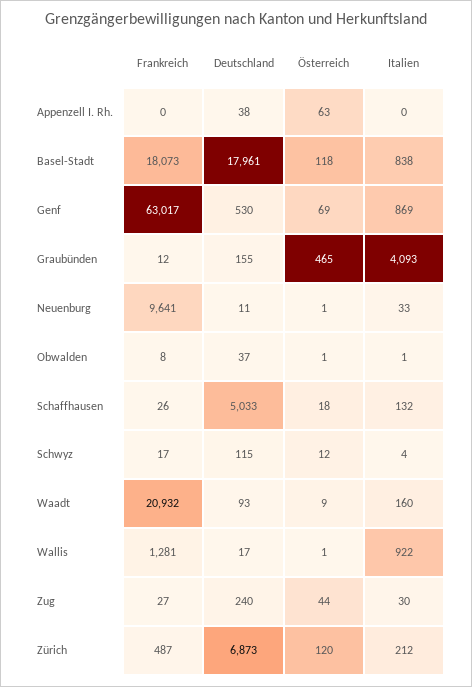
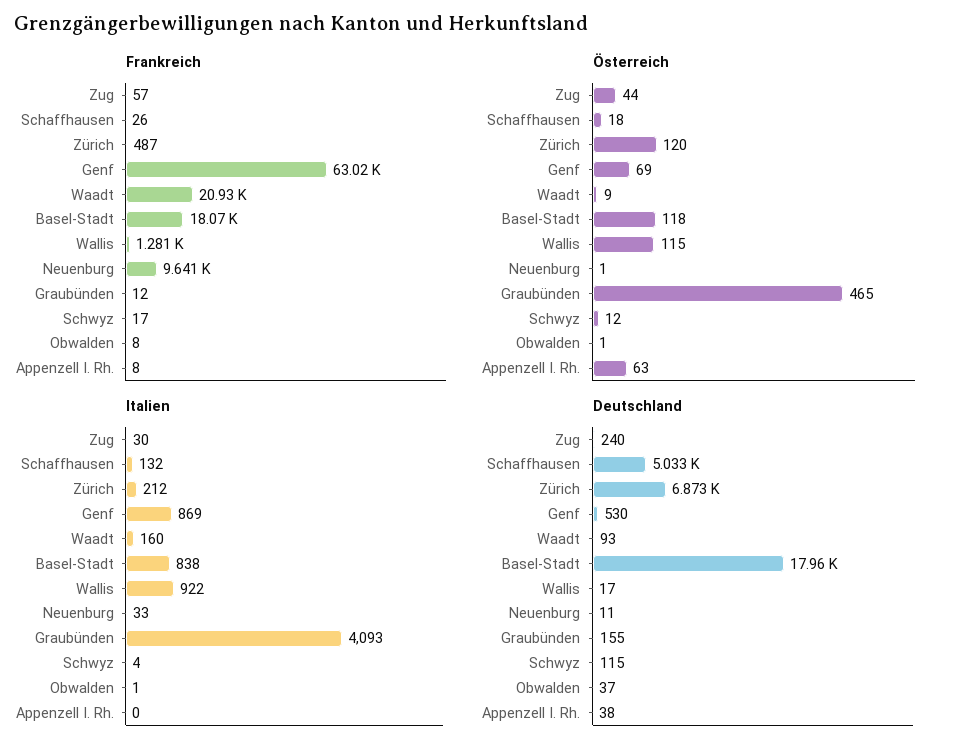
  {
    "Frankreich": {
-     "Appenzell I. Rh.": 0,
+     "Appenzell I. Rh.": 8,
      "Basel-Stadt": 18073,
      "Genf": 63017,
      "Graubünden": 12,
      "Neuenburg": 9641,
      "Obwalden": 8,
      "Schaffhausen": 26,
      "Schwyz": 17,
      "Waadt": 20932,
      "Wallis": 1281,
-     "Zug": 27,
+     "Zug": 57,
      "Zürich": 487
    },
    "Deutschland": {
      "Appenzell I. Rh.": 38,
      "Basel-Stadt": 17961,
      "Genf": 530,
      "Graubünden": 155,
      "Neuenburg": 11,
      "Obwalden": 37,
      "Schaffhausen": 5033,
      "Schwyz": 115,
      "Waadt": 93,
      "Wallis": 17,
      "Zug": 240,
      "Zürich": 6873
    },
    "Österreich": {
      "Appenzell I. Rh.": 63,
      "Basel-Stadt": 118,
      "Genf": 69,
      "Graubünden": 465,
      "Neuenburg": 1,
      "Obwalden": 1,
      "Schaffhausen": 18,
      "Schwyz": 12,
      "Waadt": 9,
-     "Wallis": 1,
+     "Wallis": 115,
      "Zug": 44,
      "Zürich": 120
    },
    "Italien": {
      "Appenzell I. Rh.": 0,
      "Basel-Stadt": 838,
      "Genf": 869,
      "Graubünden": 4093,
      "Neuenburg": 33,
      "Obwalden": 1,
      "Schaffhausen": 132,
      "Schwyz": 4,
      "Waadt": 160,
      "Wallis": 922,
      "Zug": 30,
      "Zürich": 212
    }
  }

